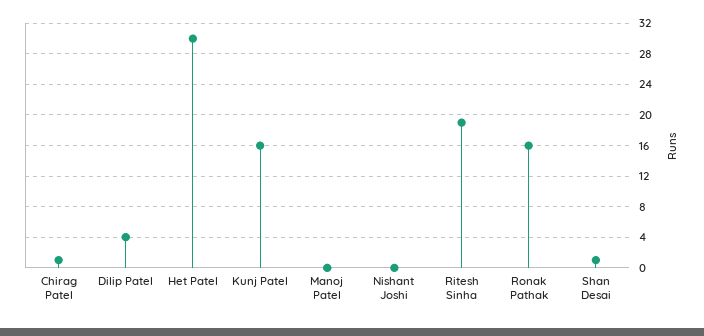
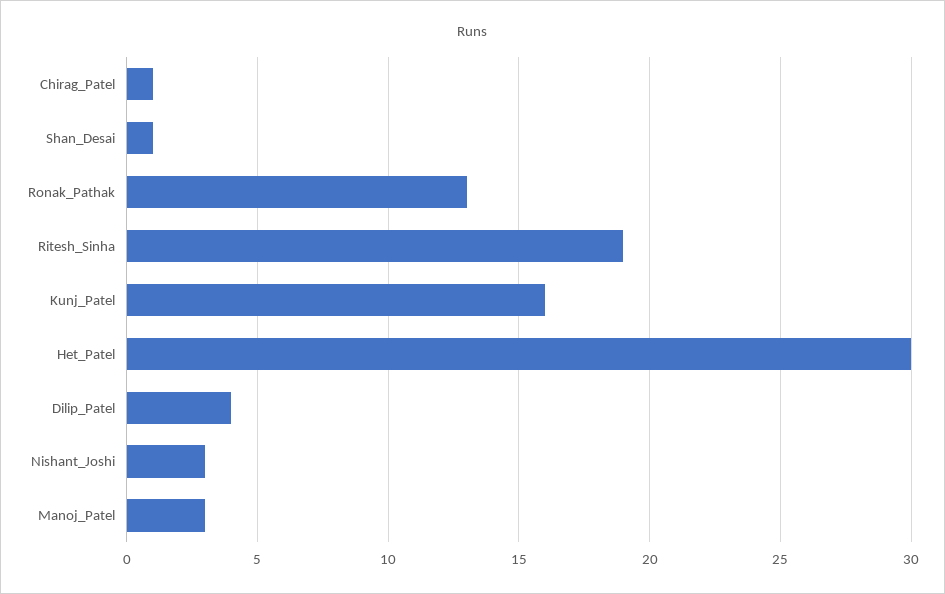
  {
    "Chirag Patel": 1,
    "Dilip Patel": 4,
    "Het Patel": 30,
    "Kunj Patel": 16,
-   "Manoj Patel": 0,
+   "Manoj Patel": 3,
-   "Nishant Joshi": 0,
+   "Nishant Joshi": 3,
    "Ritesh Sinha": 19,
-   "Ronak Pathak": 16,
+   "Ronak Pathak": 13,
    "Shan Desai": 1
  }

